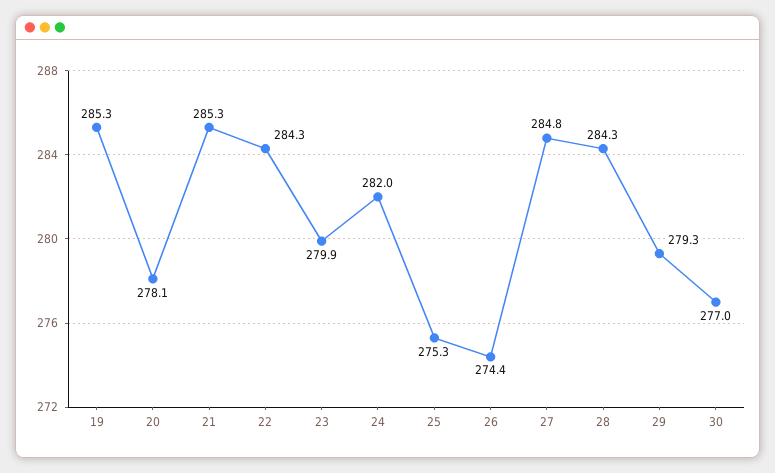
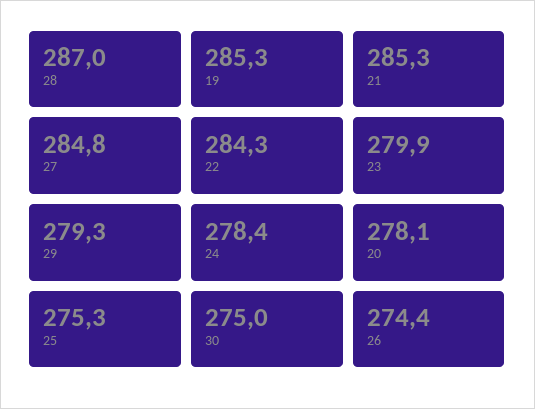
  {
    "19": 285.3,
    "20": 278.1,
    "21": 285.3,
    "22": 284.3,
    "23": 279.9,
-   "24": 282,
+   "24": 278.4,
    "25": 275.3,
    "26": 274.4,
    "27": 284.8,
-   "28": 284.3,
+   "28": 287,
    "29": 279.3,
-   "30": 277
+   "30": 275
  }

